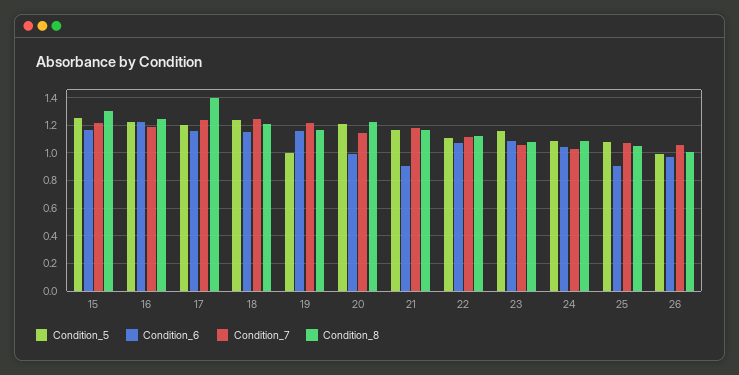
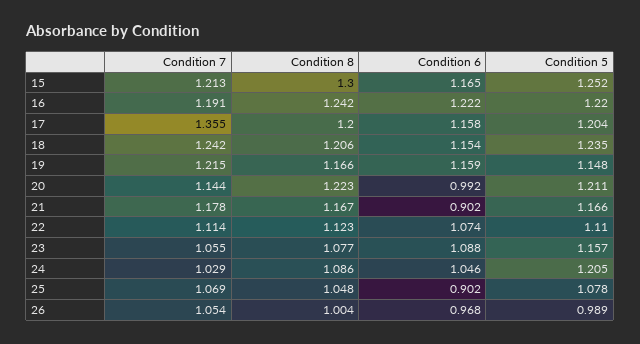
  {
    "Condition_5": {
      "15": 1.252,
      "16": 1.22,
      "17": 1.204,
      "18": 1.235,
-     "19": 1,
+     "19": 1.148,
      "20": 1.211,
      "21": 1.166,
      "22": 1.11,
      "23": 1.157,
-     "24": 1.1,
+     "24": 1.205,
      "25": 1.078,
      "26": 0.989
    },
    "Condition_6": {
      "15": 1.165,
      "16": 1.222,
      "17": 1.158,
      "18": 1.154,
      "19": 1.159,
      "20": 0.992,
      "21": 0.902,
      "22": 1.074,
      "23": 1.088,
      "24": 1.046,
      "25": 0.902,
      "26": 0.968
    },
    "Condition_7": {
      "15": 1.213,
      "16": 1.191,
-     "17": 1.25,
+     "17": 1.355,
      "18": 1.242,
      "19": 1.215,
      "20": 1.144,
      "21": 1.178,
      "22": 1.114,
      "23": 1.055,
      "24": 1.029,
      "25": 1.069,
      "26": 1.054
    },
    "Condition_8": {
      "15": 1.3,
      "16": 1.242,
-     "17": 1.4,
+     "17": 1.2,
      "18": 1.206,
      "19": 1.166,
      "20": 1.223,
      "21": 1.167,
      "22": 1.123,
      "23": 1.077,
      "24": 1.086,
      "25": 1.048,
      "26": 1.004
    }
  }

